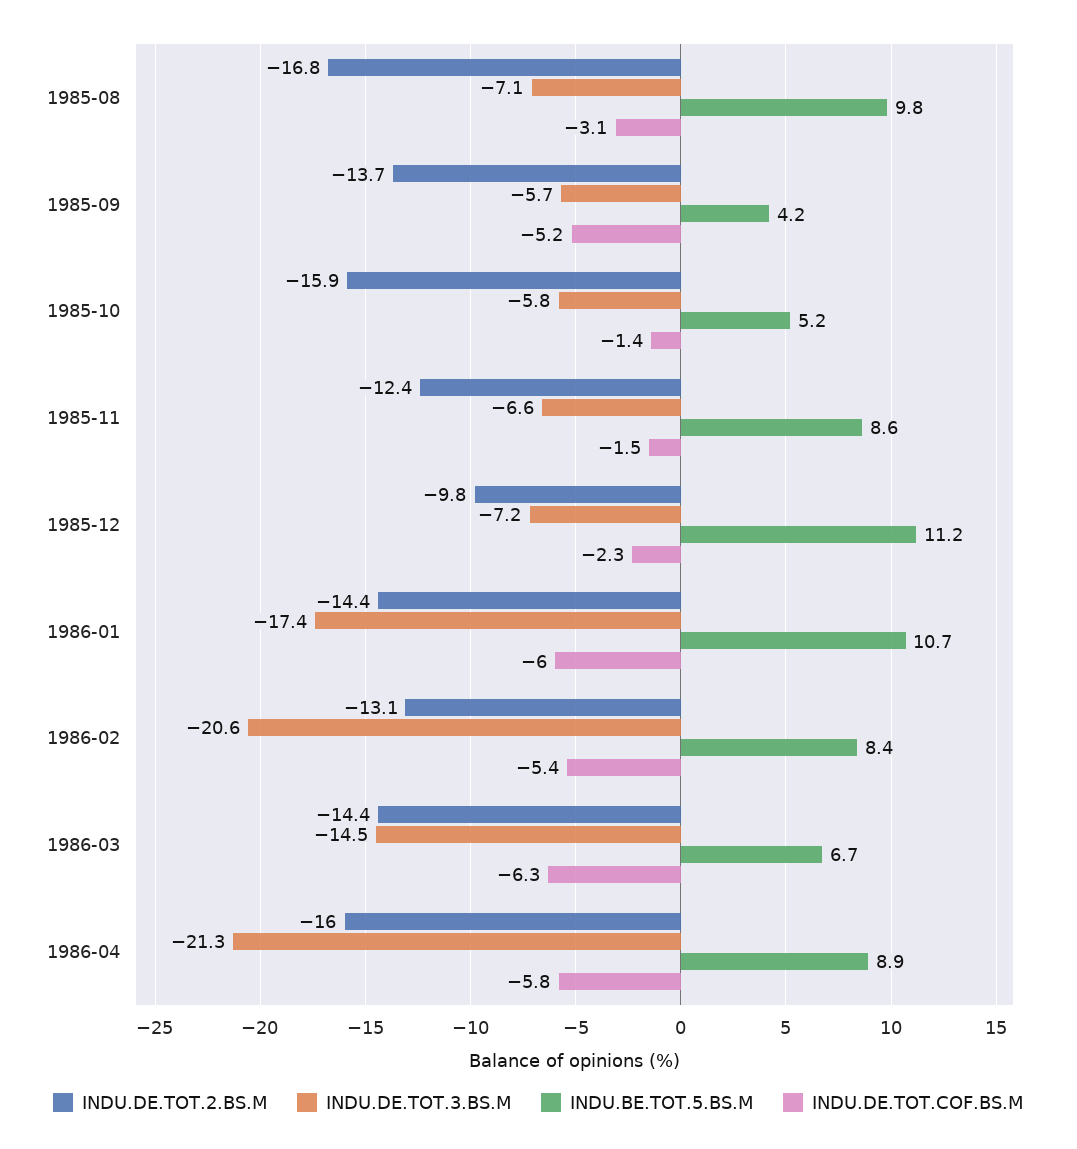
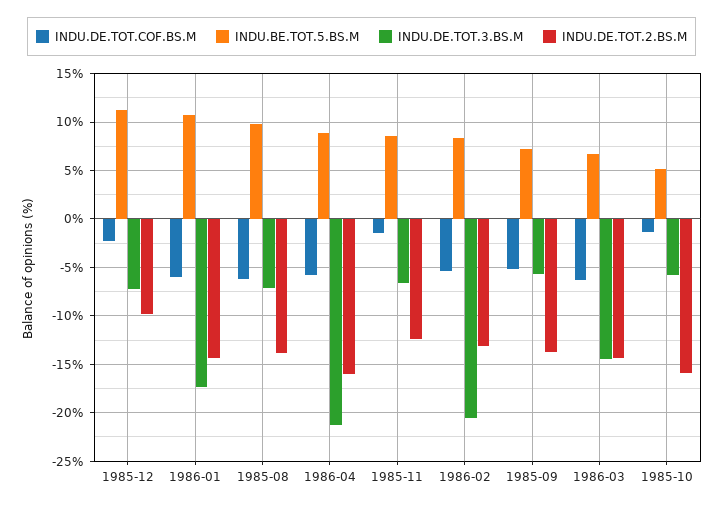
  {
    "INDU.DE.TOT.2.BS.M": {
-     "1985-08": -16.8,
+     "1985-08": -14,
      "1985-09": -13.7,
      "1985-10": -15.9,
      "1985-11": -12.4,
      "1985-12": -9.8,
      "1986-01": -14.4,
      "1986-02": -13.1,
      "1986-03": -14.4,
      "1986-04": -16
    },
    "INDU.DE.TOT.3.BS.M": {
      "1985-08": -7.1,
      "1985-09": -5.7,
      "1985-10": -5.8,
      "1985-11": -6.6,
      "1985-12": -7.2,
      "1986-01": -17.4,
      "1986-02": -20.6,
      "1986-03": -14.5,
      "1986-04": -21.3
    },
    "INDU.BE.TOT.5.BS.M": {
      "1985-08": 9.8,
-     "1985-09": 4.2,
+     "1985-09": 7,
      "1985-10": 5.2,
      "1985-11": 8.6,
      "1985-12": 11.2,
      "1986-01": 10.7,
      "1986-02": 8.4,
      "1986-03": 6.7,
      "1986-04": 8.9
    },
    "INDU.DE.TOT.COF.BS.M": {
-     "1985-08": -3.1,
+     "1985-08": -6,
      "1985-09": -5.2,
      "1985-10": -1.4,
      "1985-11": -1.5,
      "1985-12": -2.3,
      "1986-01": -6,
      "1986-02": -5.4,
      "1986-03": -6.3,
      "1986-04": -5.8
    }
  }

